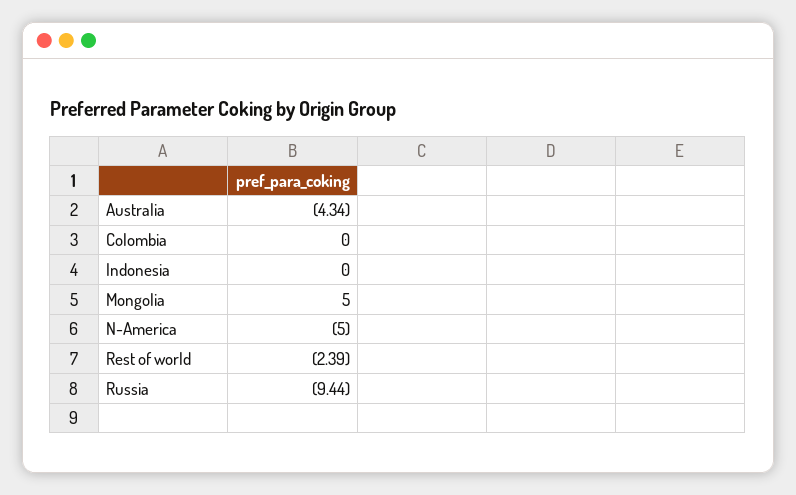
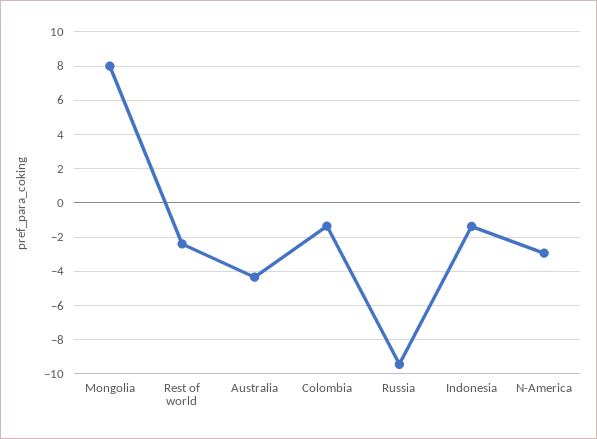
  {
    "Australia": -4.34,
-   "Colombia": 0,
+   "Colombia": -1.5,
-   "Indonesia": 0,
+   "Indonesia": -1.5,
-   "Mongolia": 5,
+   "Mongolia": 8,
-   "N-America": -5,
+   "N-America": -3,
    "Rest of world": -2.39,
    "Russia": -9.44
  }

